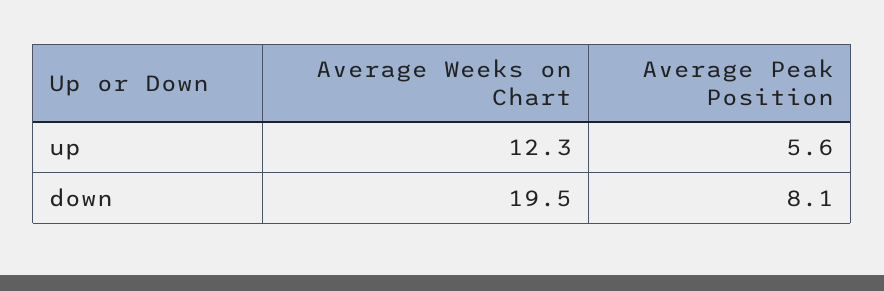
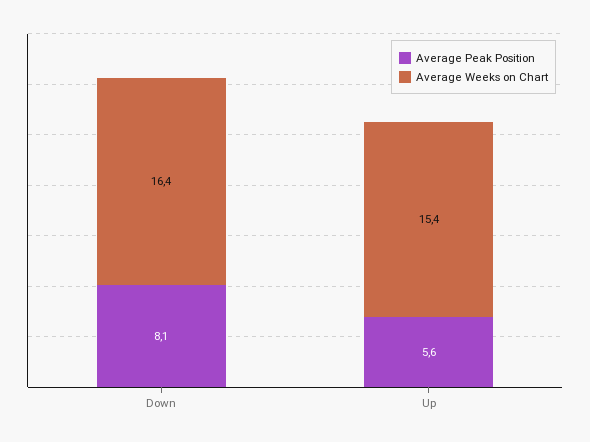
  {
    "Average Weeks on Chart": {
-     "up": 12.3,
+     "up": 15.4,
-     "down": 19.5
+     "down": 16.4
    },
    "Average Peak Position": {
      "up": 5.6,
      "down": 8.1
    }
  }

